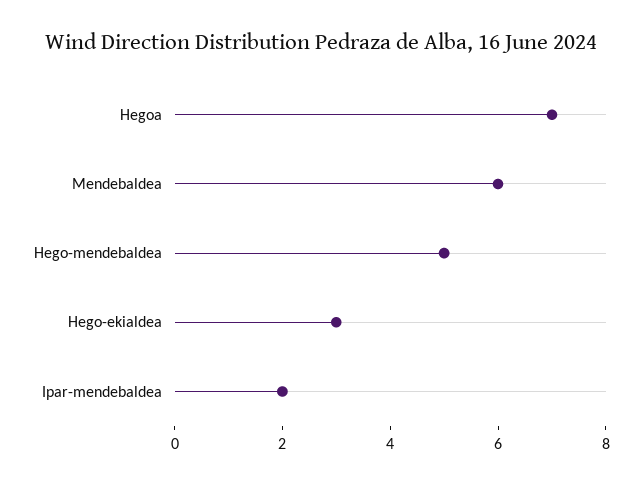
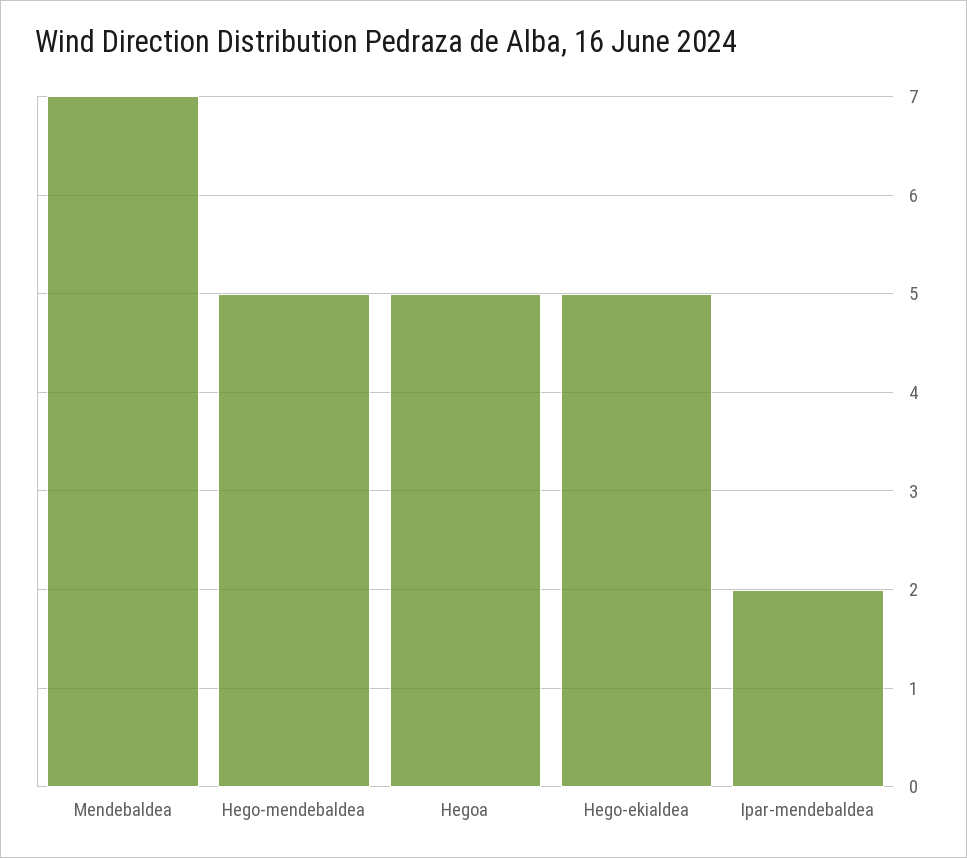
  {
-   "Hegoa": 7,
+   "Hegoa": 5,
-   "Mendebaldea": 6,
+   "Mendebaldea": 7,
    "Hego-mendebaldea": 5,
-   "Hego-ekialdea": 3,
+   "Hego-ekialdea": 5,
    "Ipar-mendebaldea": 2
  }

